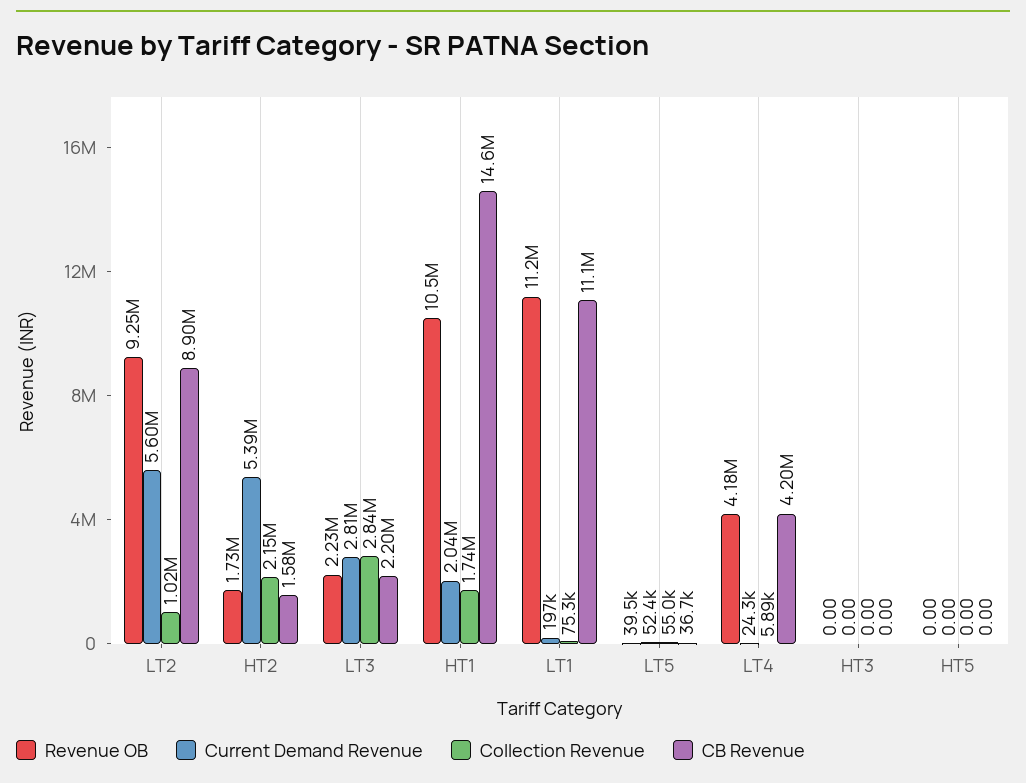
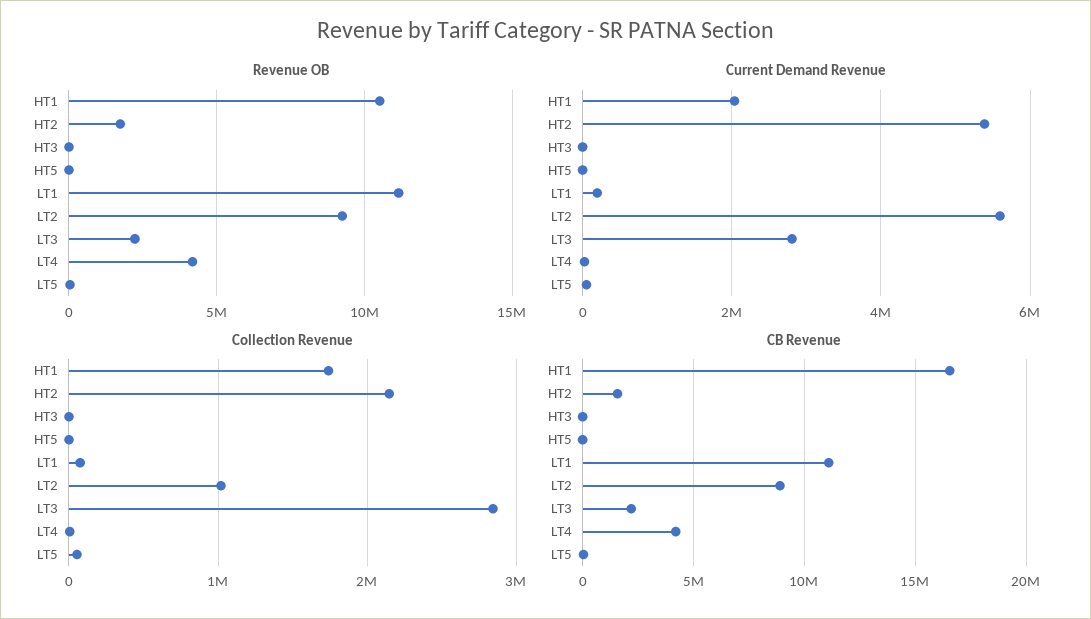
  {
    "Revenue OB": {
      "LT2": 9250000,
      "HT2": 1730000,
      "LT3": 2230000,
      "HT1": 10500000,
      "LT1": 11200000,
      "LT5": 39500,
      "LT4": 4180000,
      "HT3": 0,
      "HT5": 0
    },
    "Current Demand Revenue": {
      "LT2": 5600000,
      "HT2": 5390000,
      "LT3": 2810000,
      "HT1": 2040000,
      "LT1": 197000,
      "LT5": 52400,
      "LT4": 24300,
      "HT3": 0,
      "HT5": 0
    },
    "Collection Revenue": {
      "LT2": 1020000,
      "HT2": 2150000,
      "LT3": 2840000,
      "HT1": 1740000,
      "LT1": 75300,
      "LT5": 55000,
      "LT4": 5890,
      "HT3": 0,
      "HT5": 0
    },
    "CB Revenue": {
      "LT2": 8900000,
      "HT2": 1580000,
      "LT3": 2200000,
-     "HT1": 14600000,
+     "HT1": 16500000,
      "LT1": 11100000,
      "LT5": 36700,
      "LT4": 4200000,
      "HT3": 0,
      "HT5": 0
    }
  }

